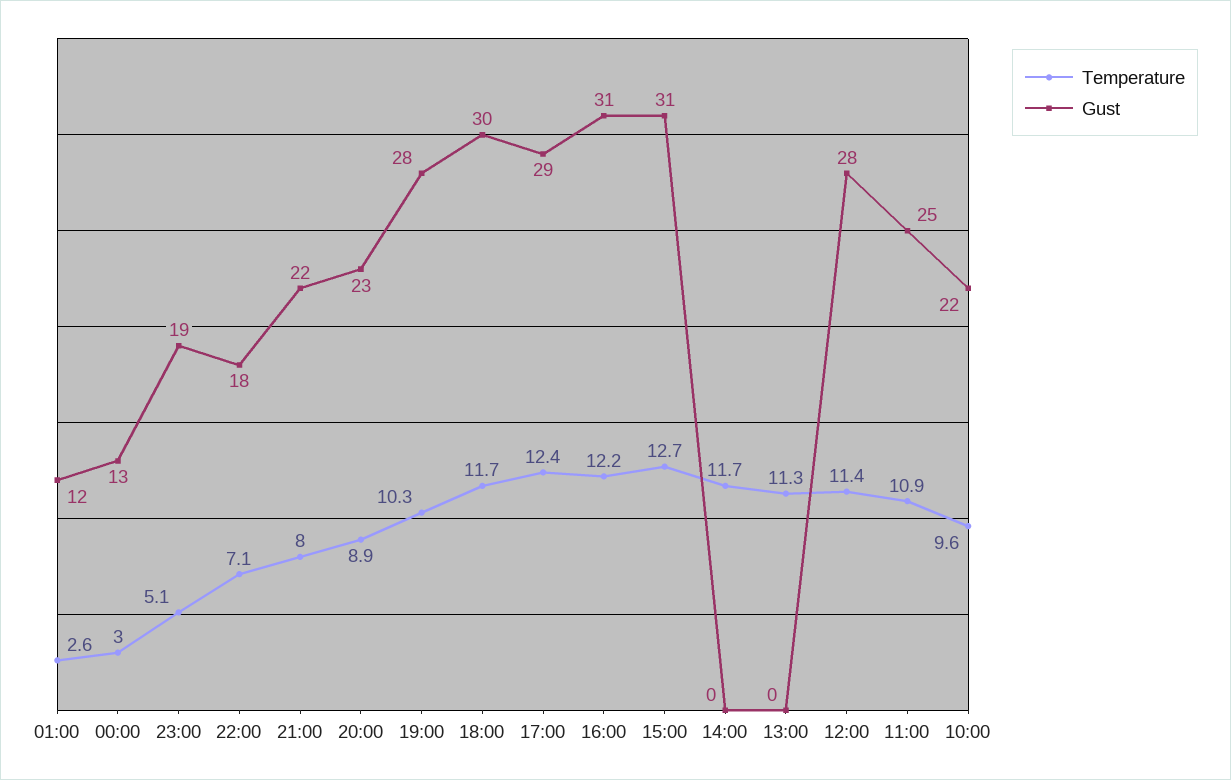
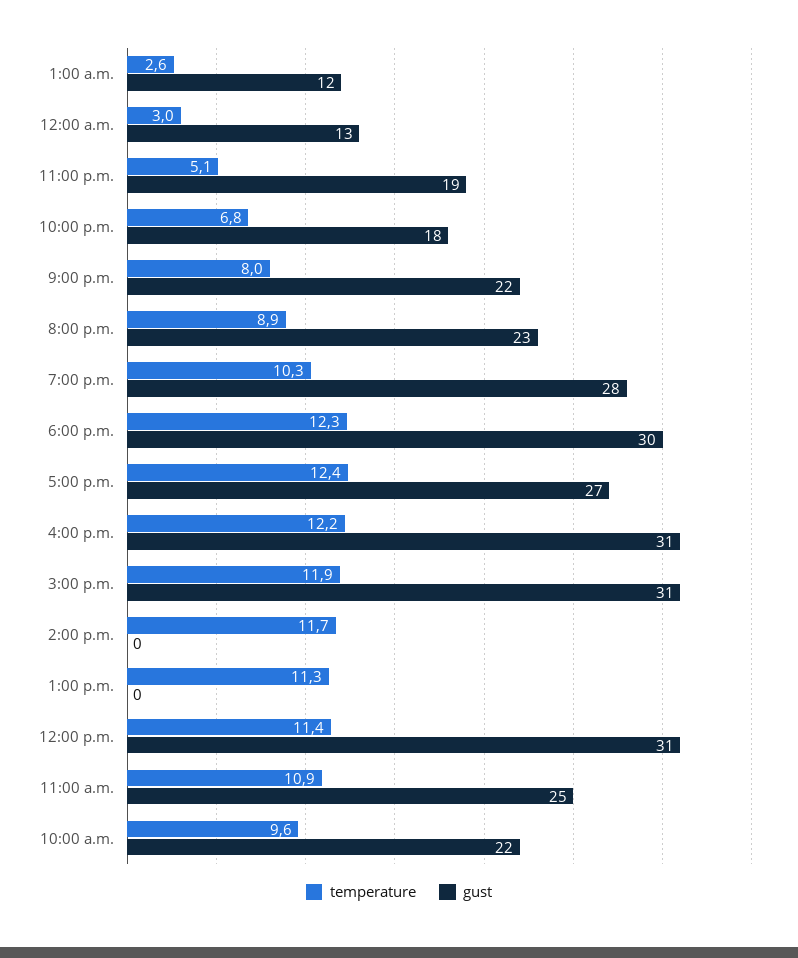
  {
    "Temperature": {
      "01:00": 2.6,
      "00:00": 3,
      "23:00": 5.1,
-     "22:00": 7.1,
+     "22:00": 6.8,
      "21:00": 8,
      "20:00": 8.9,
      "19:00": 10.3,
-     "18:00": 11.7,
+     "18:00": 12.3,
      "17:00": 12.4,
      "16:00": 12.2,
-     "15:00": 12.7,
+     "15:00": 11.9,
      "14:00": 11.7,
      "13:00": 11.3,
      "12:00": 11.4,
      "11:00": 10.9,
      "10:00": 9.6
    },
    "Gust": {
      "01:00": 12,
      "00:00": 13,
      "23:00": 19,
      "22:00": 18,
      "21:00": 22,
      "20:00": 23,
      "19:00": 28,
      "18:00": 30,
-     "17:00": 29,
+     "17:00": 27,
      "16:00": 31,
      "15:00": 31,
      "14:00": 0,
      "13:00": 0,
-     "12:00": 28,
+     "12:00": 31,
      "11:00": 25,
      "10:00": 22
    }
  }

